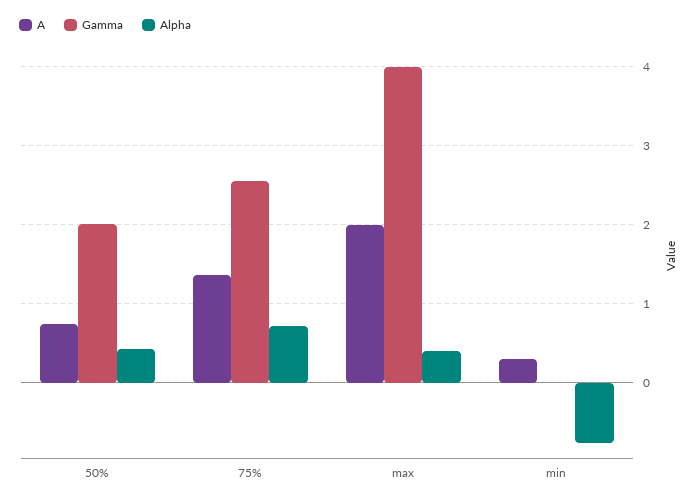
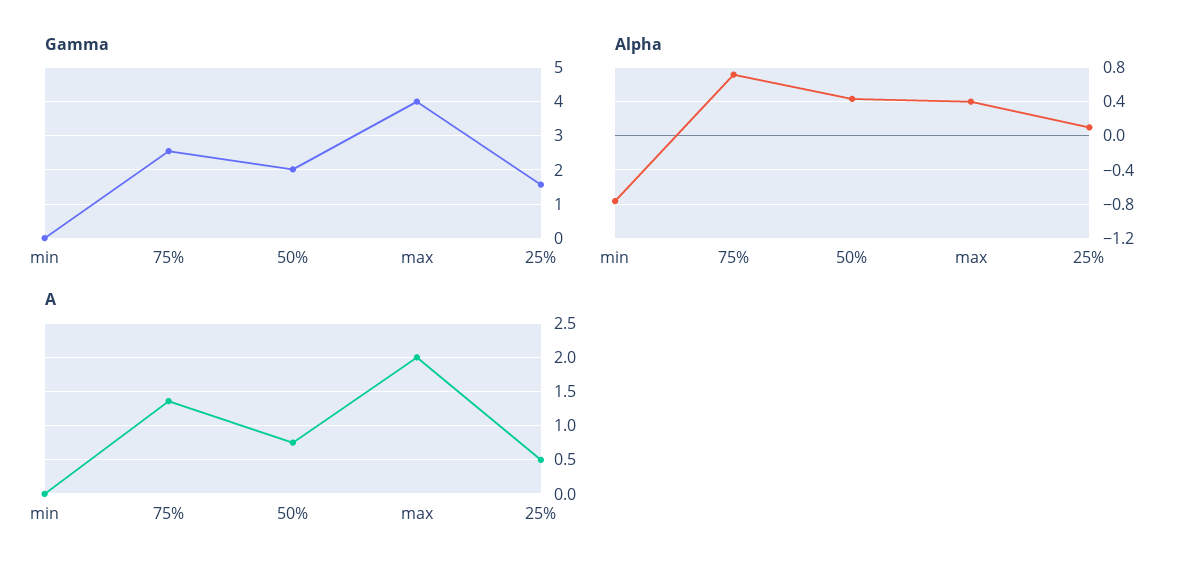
  {
    "A": {
      "50%": 0.8,
      "75%": 1.4,
      "max": 2,
-     "min": 0.3
+     "min": 0,
+     "25%": 0.5
    },
    "Gamma": {
      "50%": 2,
      "75%": 2.6,
      "max": 4,
-     "min": 0
+     "min": 0,
+     "25%": 1.6
    },
    "Alpha": {
      "50%": 0.4,
      "75%": 0.7,
      "max": 0.4,
-     "min": -0.8
+     "min": -0.8,
+     "25%": 0.1
    }
  }

